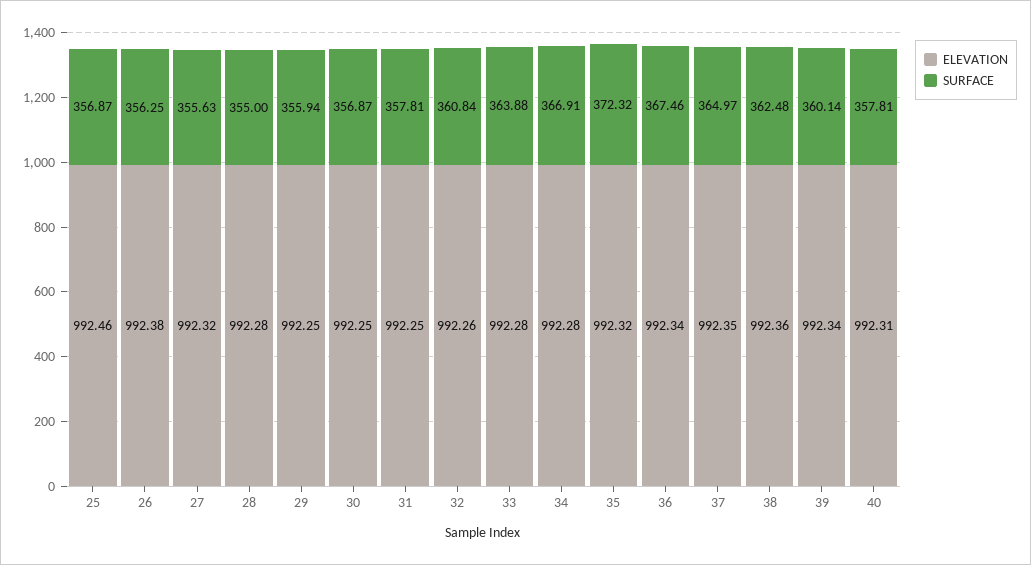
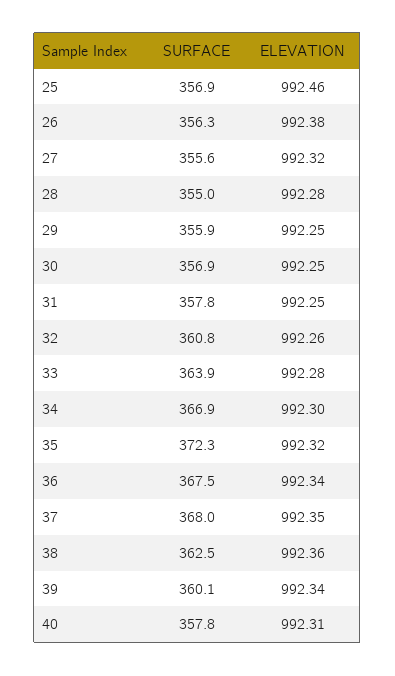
  {
    "ELEVATION": {
      "25": 992.46,
      "26": 992.38,
      "27": 992.32,
      "28": 992.28,
      "29": 992.25,
      "30": 992.25,
      "31": 992.25,
      "32": 992.26,
      "33": 992.28,
-     "34": 992.28,
+     "34": 992.3,
      "35": 992.32,
      "36": 992.34,
      "37": 992.35,
      "38": 992.36,
      "39": 992.34,
      "40": 992.31
    },
    "SURFACE": {
      "25": 356.87,
      "26": 356.25,
      "27": 355.63,
      "28": 355,
      "29": 355.94,
      "30": 356.87,
      "31": 357.81,
      "32": 360.84,
      "33": 363.88,
      "34": 366.91,
      "35": 372.32,
      "36": 367.46,
-     "37": 364.97,
+     "37": 368,
      "38": 362.48,
      "39": 360.14,
      "40": 357.81
    }
  }

